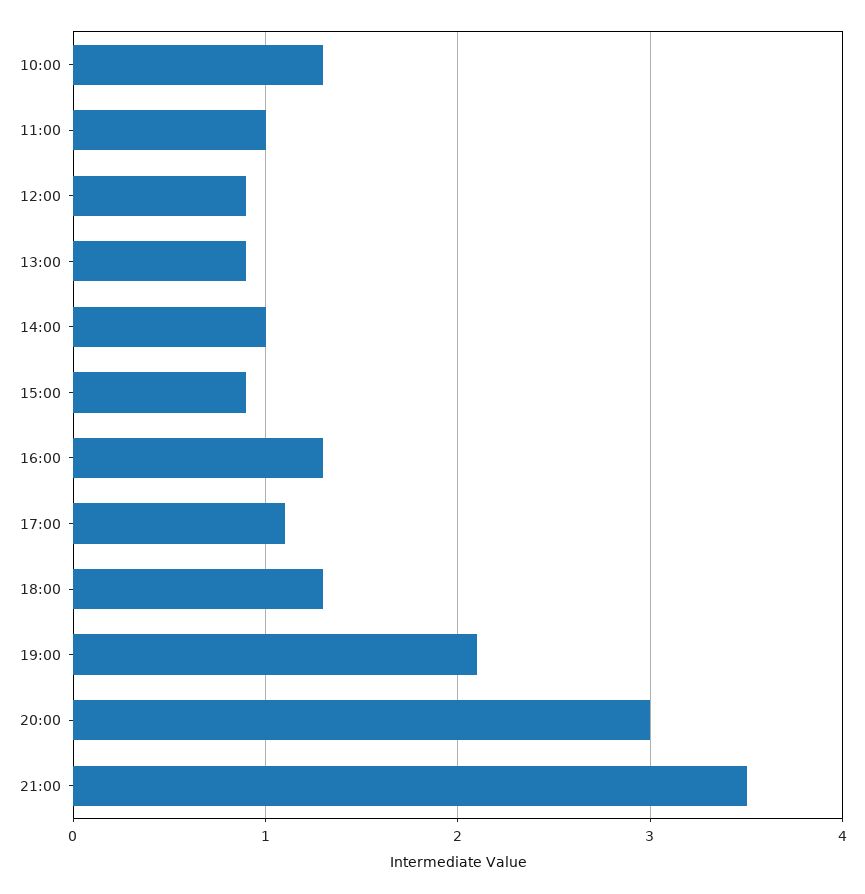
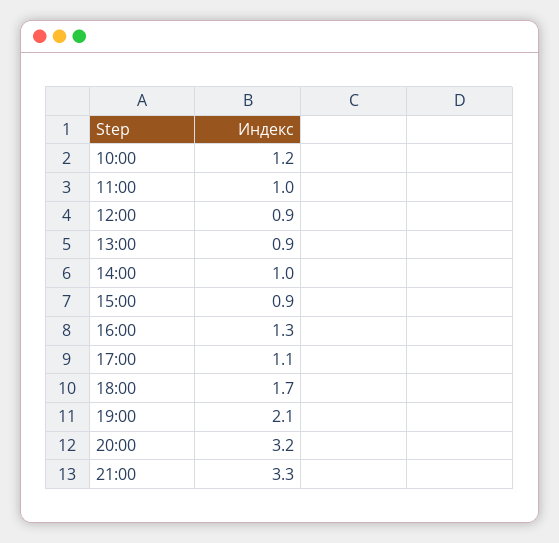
  {
-   "10:00": 1.3,
+   "10:00": 1.2,
    "11:00": 1,
    "12:00": 0.9,
    "13:00": 0.9,
    "14:00": 1,
    "15:00": 0.9,
    "16:00": 1.3,
    "17:00": 1.1,
-   "18:00": 1.3,
+   "18:00": 1.7,
    "19:00": 2.1,
-   "20:00": 3,
+   "20:00": 3.2,
-   "21:00": 3.5
+   "21:00": 3.3
  }

